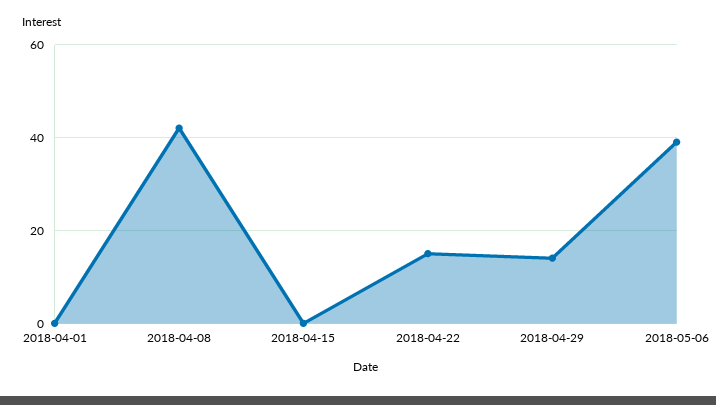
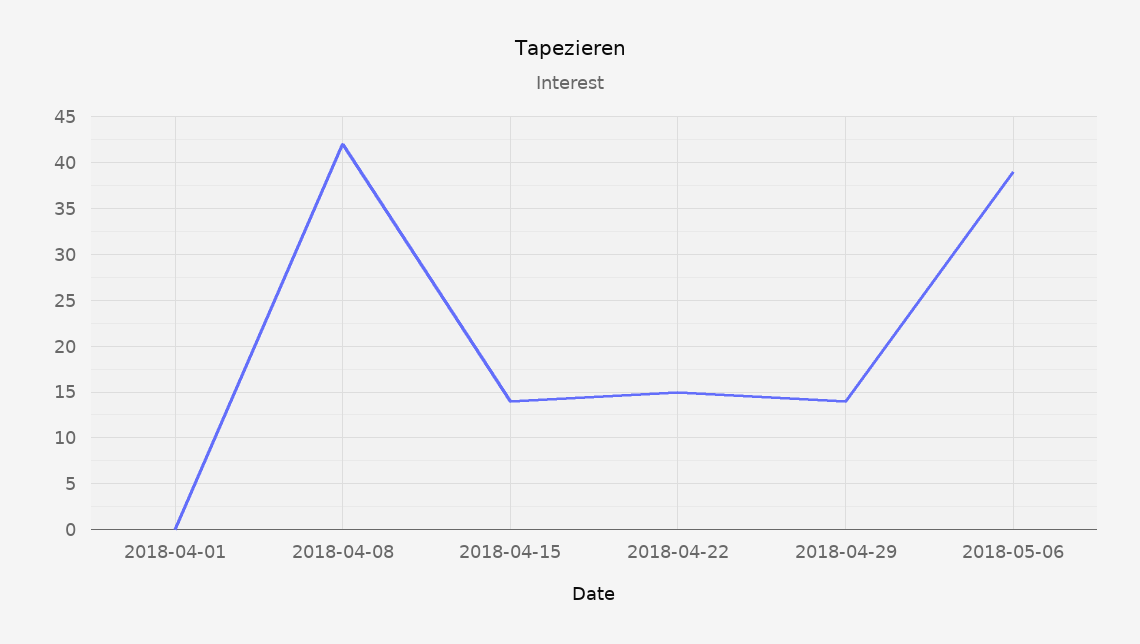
  {
    "2018-04-01": 0,
    "2018-04-08": 42,
-   "2018-04-15": 0,
+   "2018-04-15": 14,
    "2018-04-22": 15,
    "2018-04-29": 14,
    "2018-05-06": 39
  }

